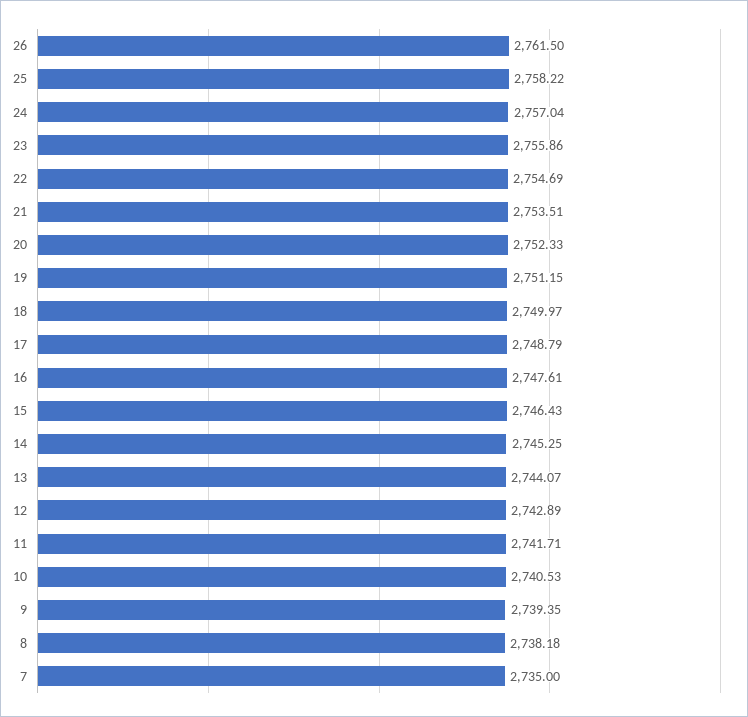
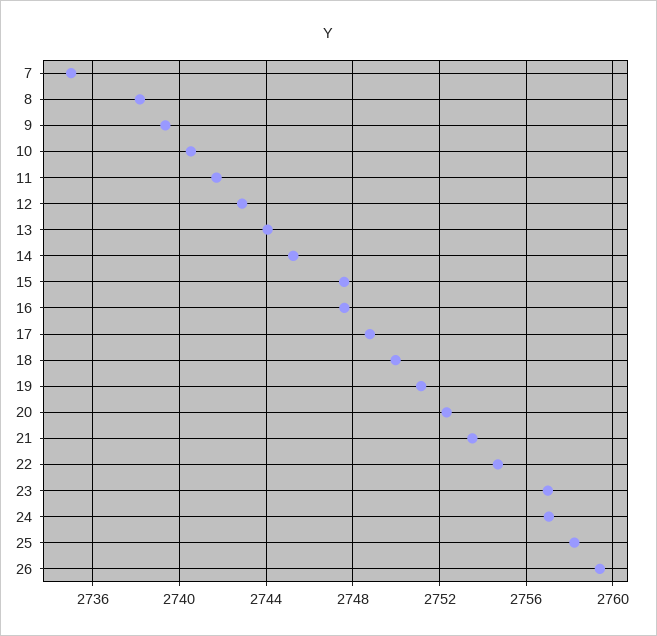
  {
-   "26": 2761.5,
+   "26": 2759.5,
    "25": 2758.22,
    "24": 2757.04,
-   "23": 2755.86,
+   "23": 2757,
    "22": 2754.69,
    "21": 2753.51,
    "20": 2752.33,
    "19": 2751.15,
    "18": 2749.97,
    "17": 2748.79,
    "16": 2747.61,
-   "15": 2746.43,
+   "15": 2747.5,
    "14": 2745.25,
    "13": 2744.07,
    "12": 2742.89,
    "11": 2741.71,
    "10": 2740.53,
    "9": 2739.35,
    "8": 2738.18,
    "7": 2735
  }

